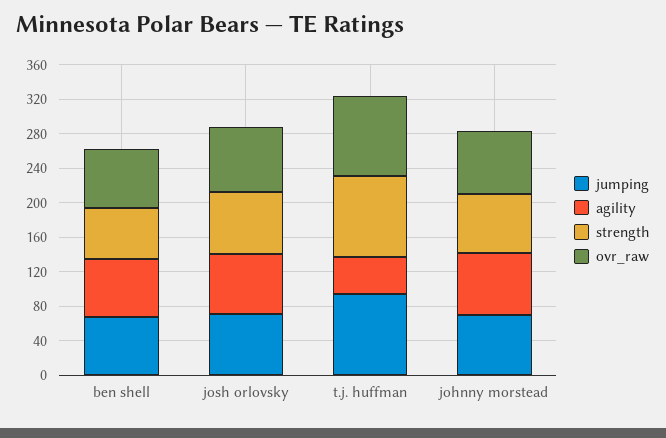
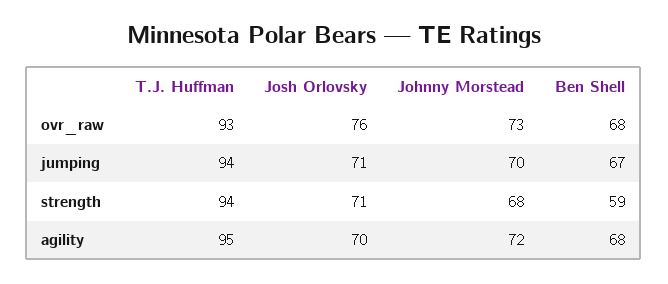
  {
    "jumping": {
      "ben shell": 67,
      "josh orlovsky": 71,
      "t.j. huffman": 94,
      "johnny morstead": 70
    },
    "agility": {
      "ben shell": 68,
      "josh orlovsky": 70,
-     "t.j. huffman": 40,
+     "t.j. huffman": 95,
      "johnny morstead": 72
    },
    "strength": {
      "ben shell": 59,
      "josh orlovsky": 71,
      "t.j. huffman": 94,
      "johnny morstead": 68
    },
    "ovr_raw": {
      "ben shell": 68,
      "josh orlovsky": 76,
      "t.j. huffman": 93,
      "johnny morstead": 73
    }
  }

